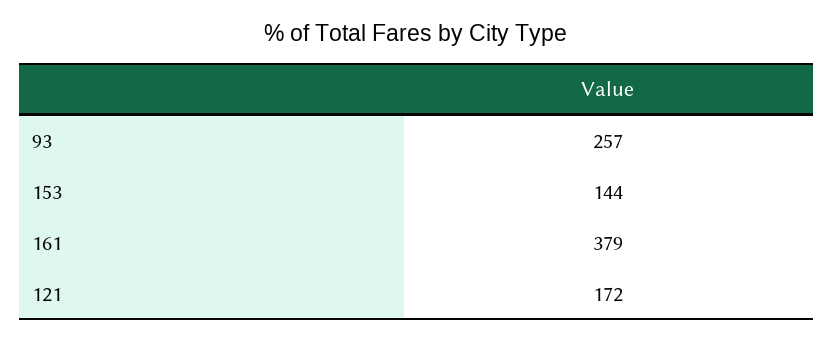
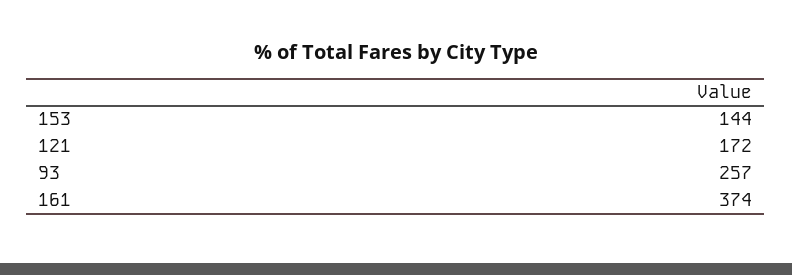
  {
    "93": 257,
    "153": 144,
-   "161": 379,
+   "161": 374,
    "121": 172
  }

